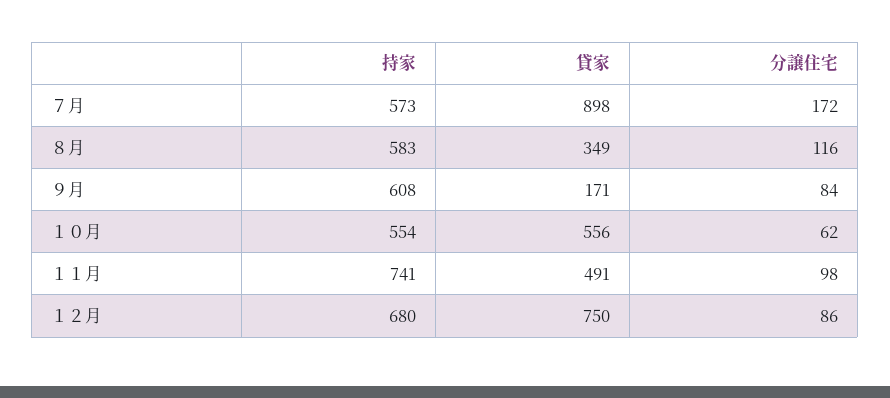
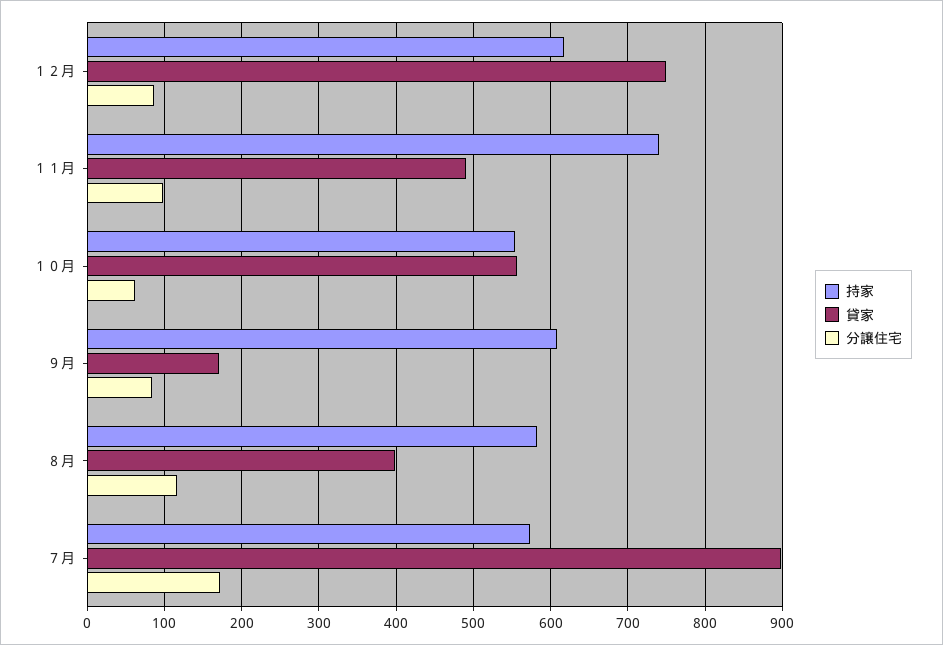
  {
    "持家": {
      "７月": 573,
      "８月": 583,
      "９月": 608,
      "１０月": 554,
      "１１月": 741,
-     "１２月": 680
+     "１２月": 620
    },
    "貸家": {
      "７月": 898,
-     "８月": 349,
+     "８月": 400,
      "９月": 171,
      "１０月": 556,
      "１１月": 491,
      "１２月": 750
    },
    "分譲住宅": {
      "７月": 172,
      "８月": 116,
      "９月": 84,
      "１０月": 62,
      "１１月": 98,
      "１２月": 86
    }
  }

